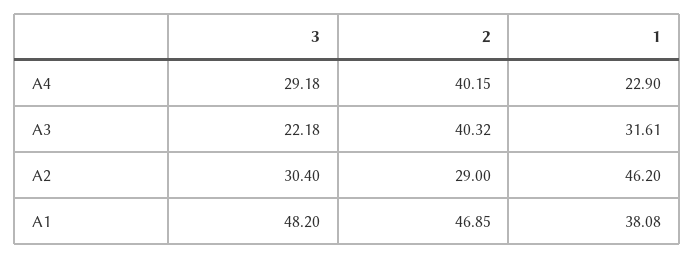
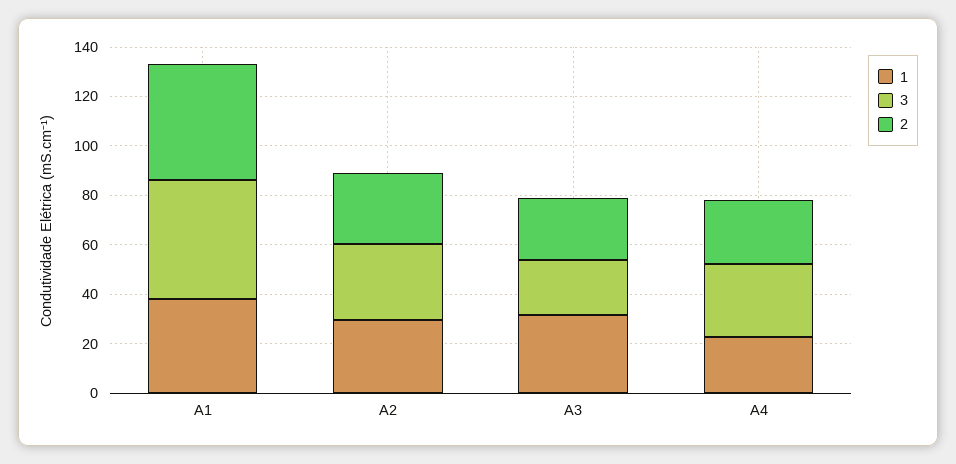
  {
    "3": {
      "A4": 29.18,
      "A3": 22.18,
      "A2": 30.4,
      "A1": 48.2
    },
    "2": {
-     "A4": 40.15,
+     "A4": 25,
-     "A3": 40.32,
+     "A3": 25,
      "A2": 29,
      "A1": 46.85
    },
    "1": {
      "A4": 22.9,
      "A3": 31.61,
-     "A2": 46.2,
+     "A2": 30,
      "A1": 38.08
    }
  }

